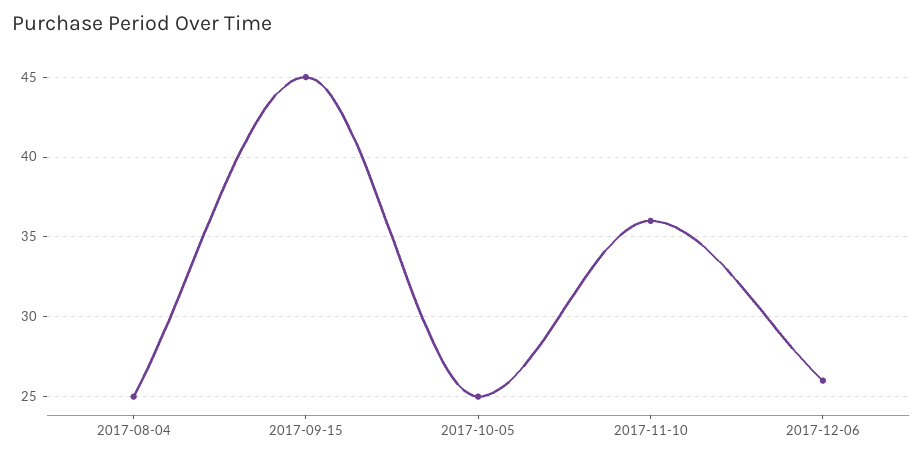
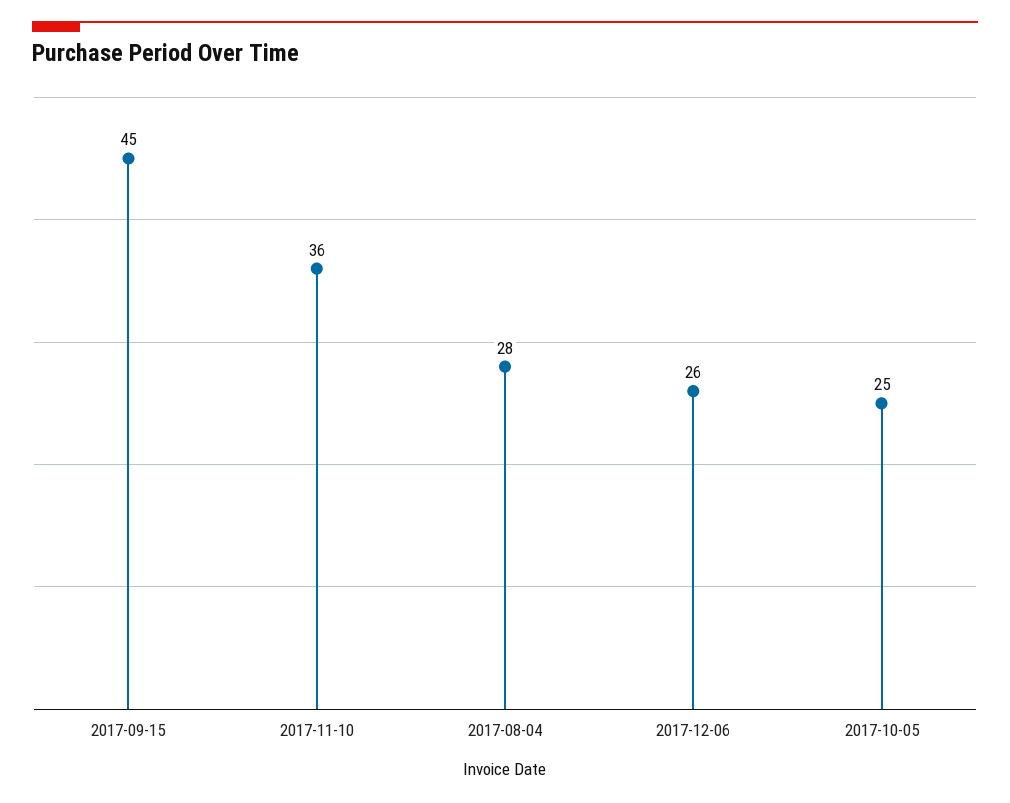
  {
-   "2017-08-04": 25,
+   "2017-08-04": 28,
    "2017-09-15": 45,
    "2017-10-05": 25,
    "2017-11-10": 36,
    "2017-12-06": 26
  }

